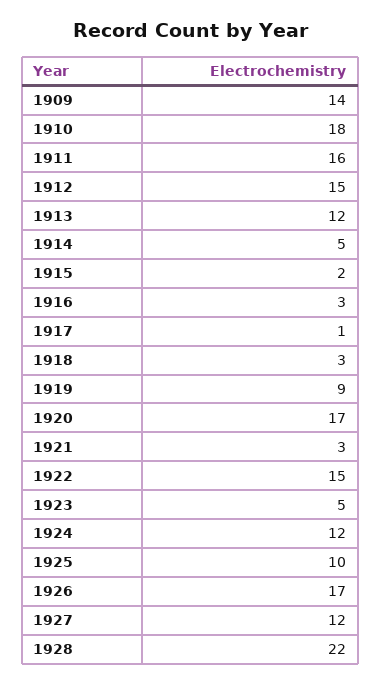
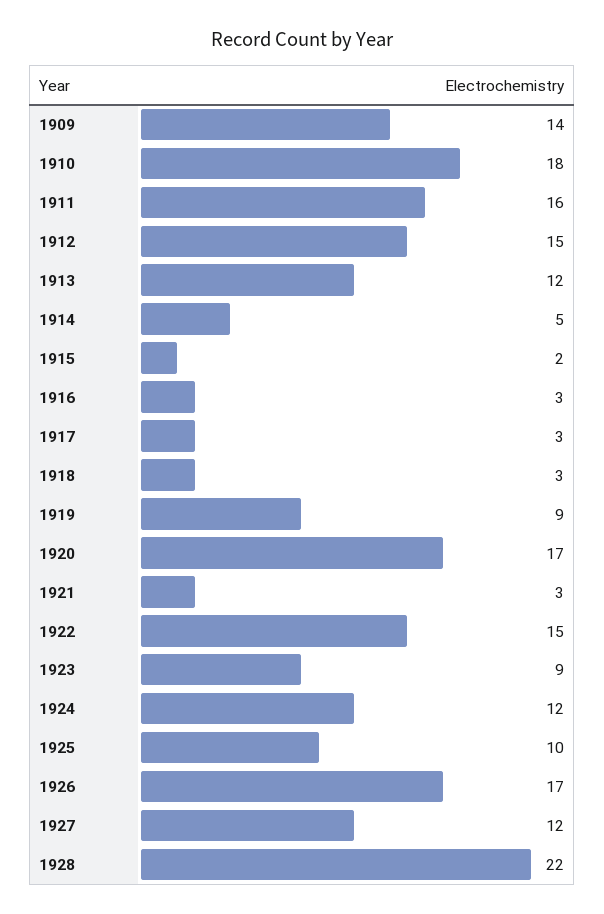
  {
    "1909": 14,
    "1910": 18,
    "1911": 16,
    "1912": 15,
    "1913": 12,
    "1914": 5,
    "1915": 2,
    "1916": 3,
-   "1917": 1,
+   "1917": 3,
    "1918": 3,
    "1919": 9,
    "1920": 17,
    "1921": 3,
    "1922": 15,
-   "1923": 5,
+   "1923": 9,
    "1924": 12,
    "1925": 10,
    "1926": 17,
    "1927": 12,
    "1928": 22
  }

